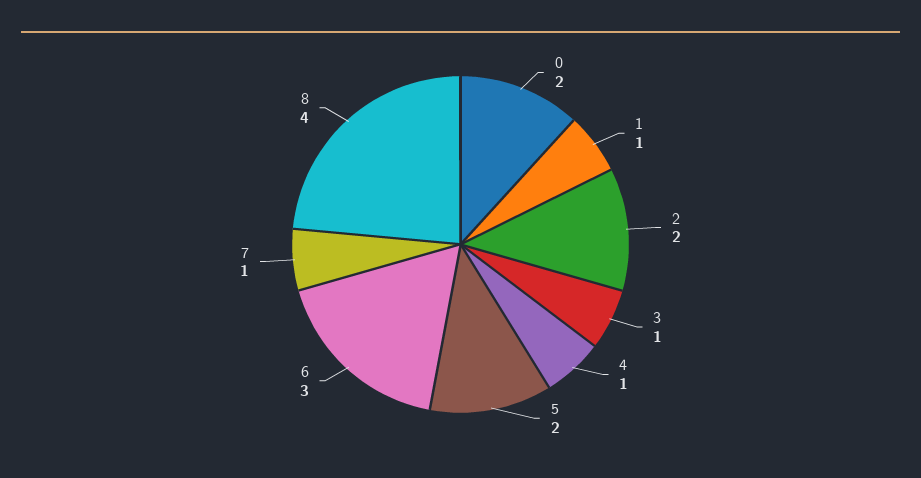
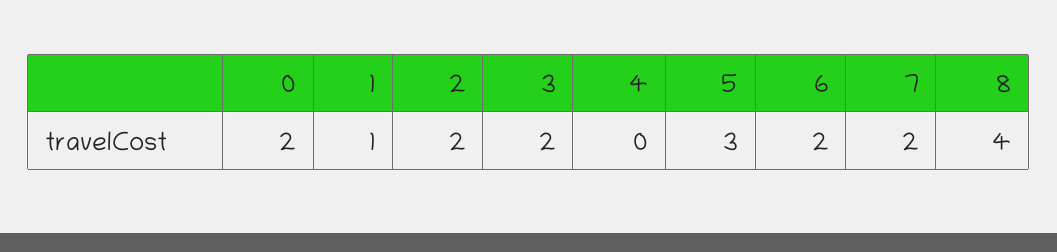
  {
    "0": 2,
    "1": 1,
    "2": 2,
-   "3": 1,
+   "3": 2,
-   "4": 1,
+   "4": 0,
-   "5": 2,
+   "5": 3,
-   "6": 3,
+   "6": 2,
-   "7": 1,
+   "7": 2,
    "8": 4
  }

